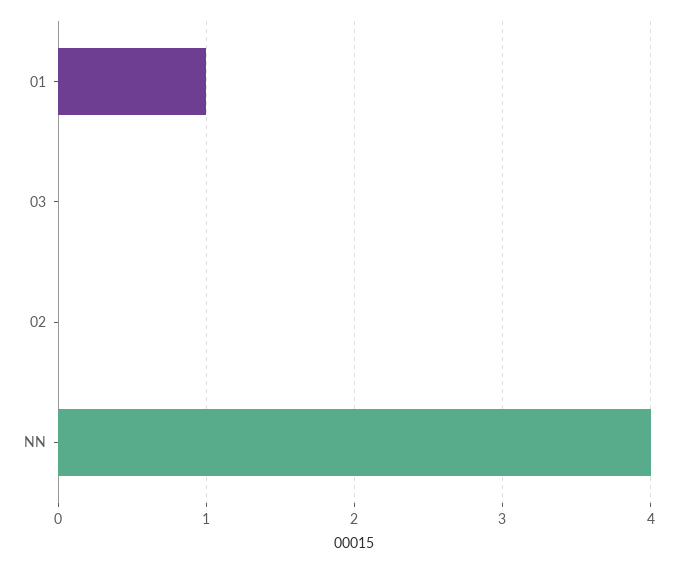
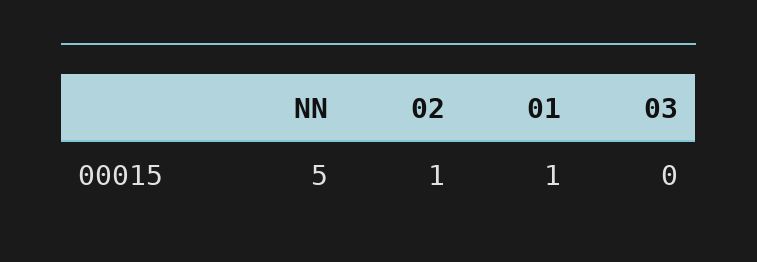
  {
    "01": 1,
    "03": 0,
-   "02": 0,
+   "02": 1,
-   "NN": 4
+   "NN": 5
  }

